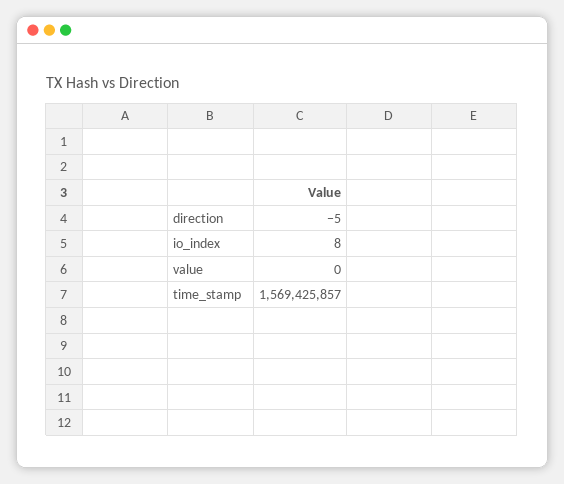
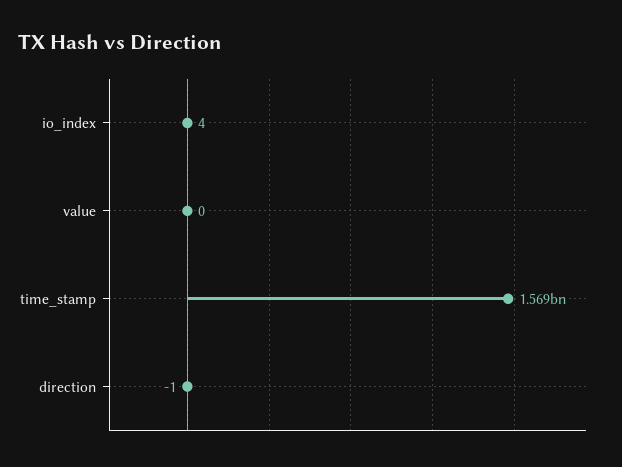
  {
-   "direction": -5,
+   "direction": -1,
-   "io_index": 8,
+   "io_index": 4,
    "value": 0,
    "time_stamp": 1569425857
  }

